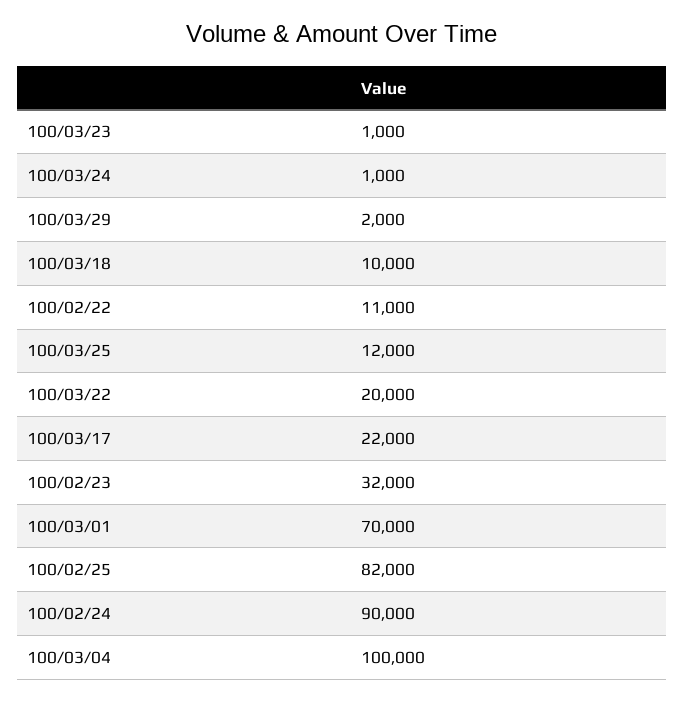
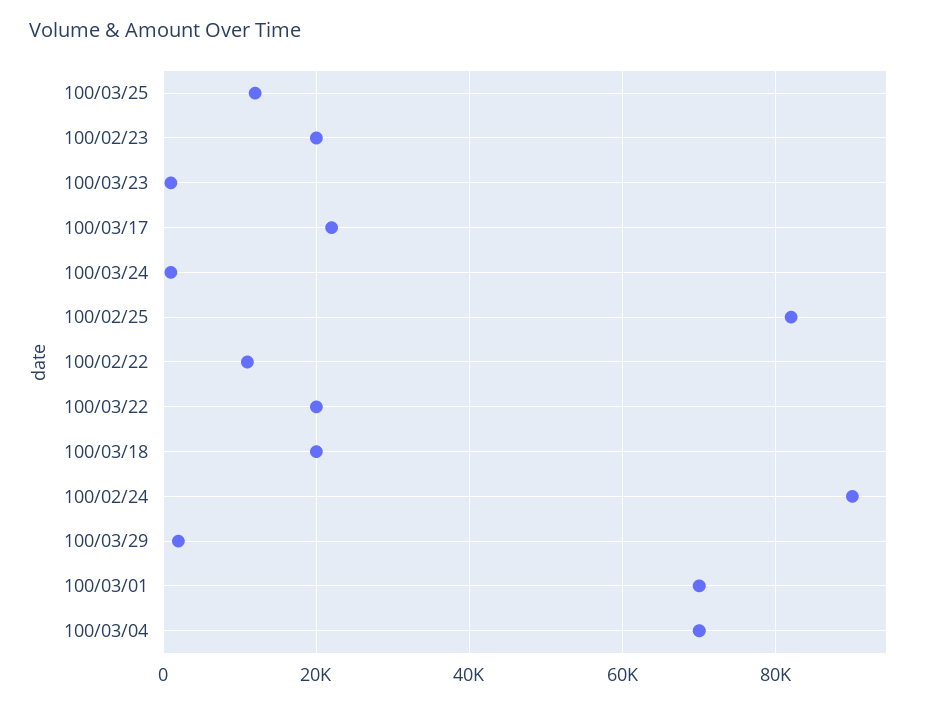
  {
    "100/03/23": 1000,
    "100/03/24": 1000,
    "100/03/29": 2000,
-   "100/03/18": 10000,
+   "100/03/18": 20000,
    "100/02/22": 11000,
    "100/03/25": 12000,
    "100/03/22": 20000,
    "100/03/17": 22000,
-   "100/02/23": 32000,
+   "100/02/23": 20000,
    "100/03/01": 70000,
    "100/02/25": 82000,
    "100/02/24": 90000,
-   "100/03/04": 100000
+   "100/03/04": 70000
  }

